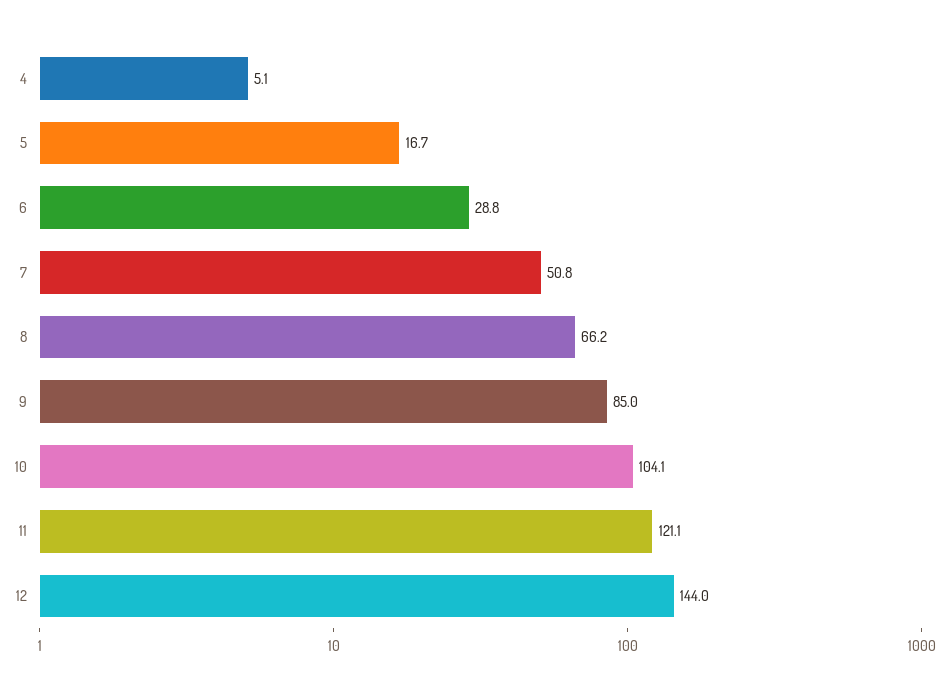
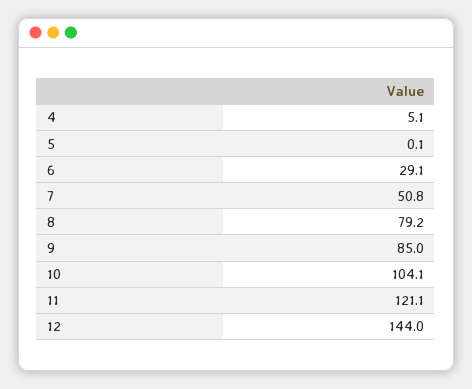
  {
    "4": 5.1,
-   "5": 16.7,
+   "5": 0.1,
-   "6": 28.8,
+   "6": 29.1,
    "7": 50.8,
-   "8": 66.2,
+   "8": 79.2,
    "9": 85,
    "10": 104.1,
    "11": 121.1,
    "12": 144
  }

